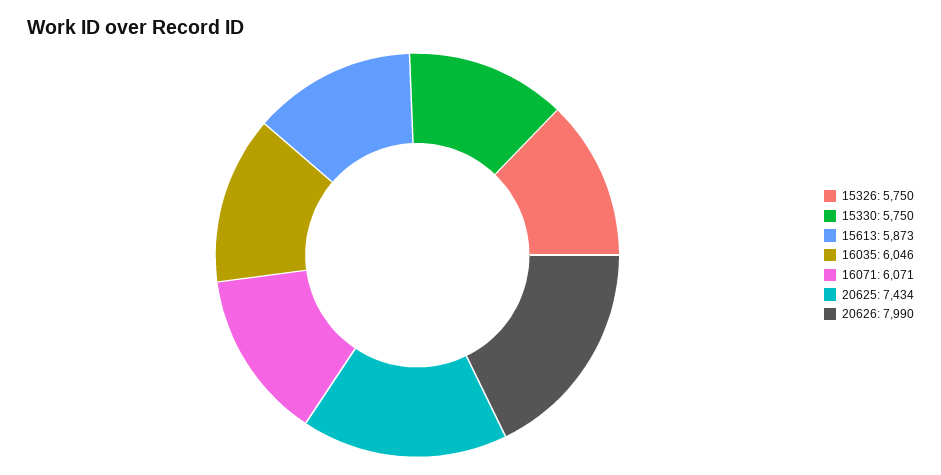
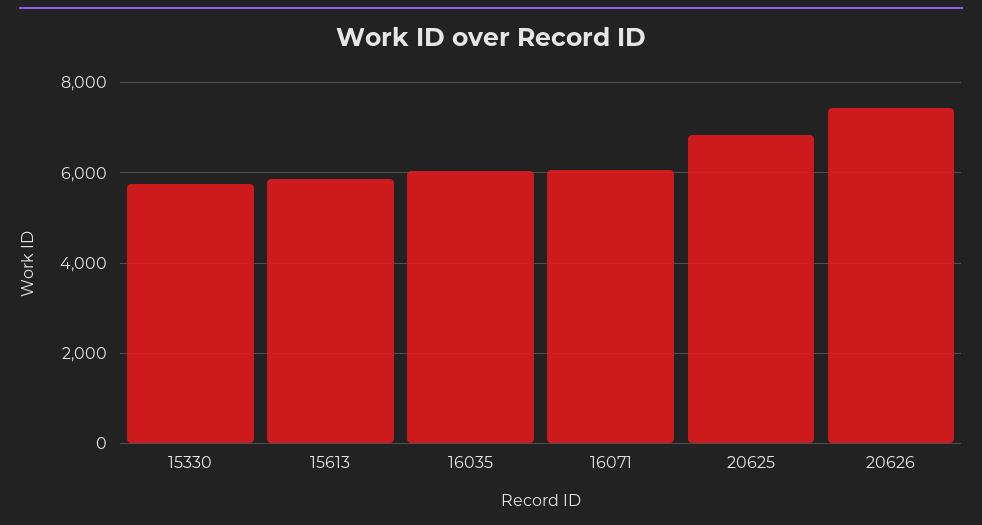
  {
-   "15326": 5750,
    "15330": 5750,
    "15613": 5873,
    "16035": 6046,
    "16071": 6071,
-   "20625": 7434,
+   "20625": 6800,
-   "20626": 7990
+   "20626": 7400
  }

